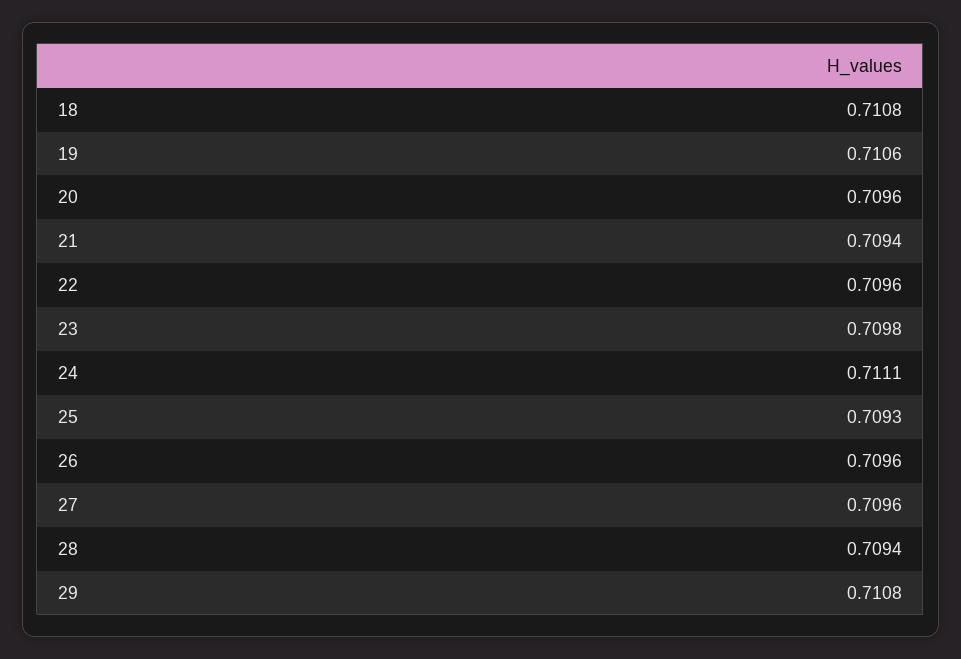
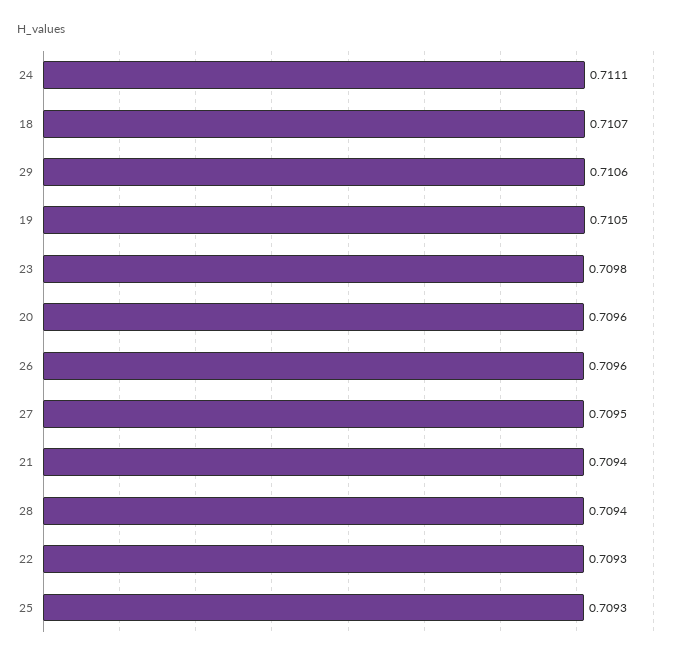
  {
-   "18": 0.7108,
+   "18": 0.7107,
-   "19": 0.7106,
+   "19": 0.7105,
    "20": 0.7096,
    "21": 0.7094,
-   "22": 0.7096,
+   "22": 0.7093,
    "23": 0.7098,
    "24": 0.7111,
    "25": 0.7093,
    "26": 0.7096,
-   "27": 0.7096,
+   "27": 0.7095,
    "28": 0.7094,
-   "29": 0.7108
+   "29": 0.7106
  }

